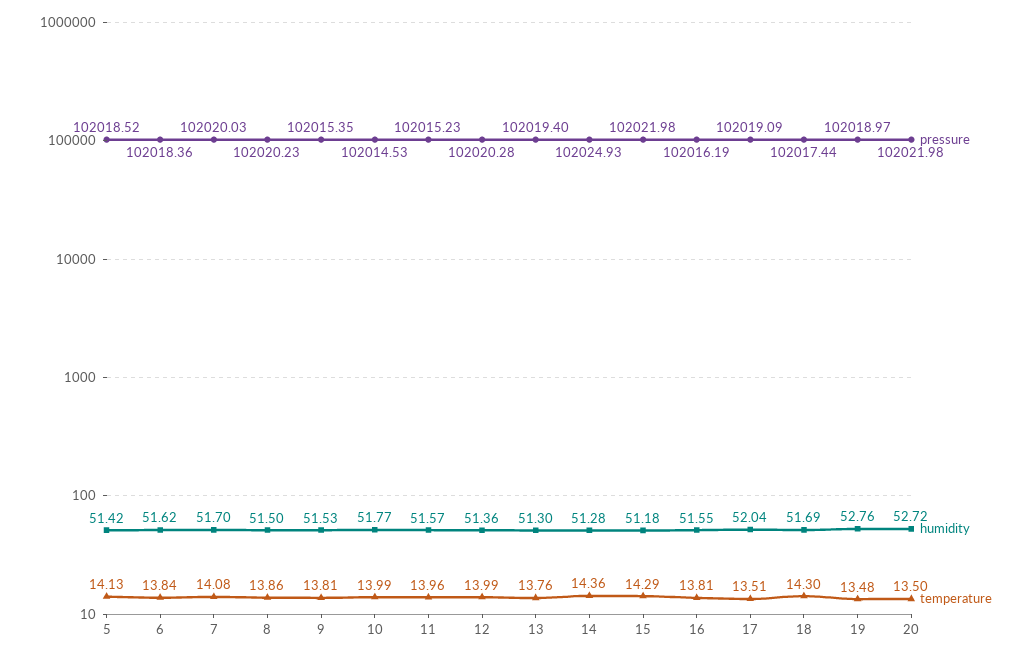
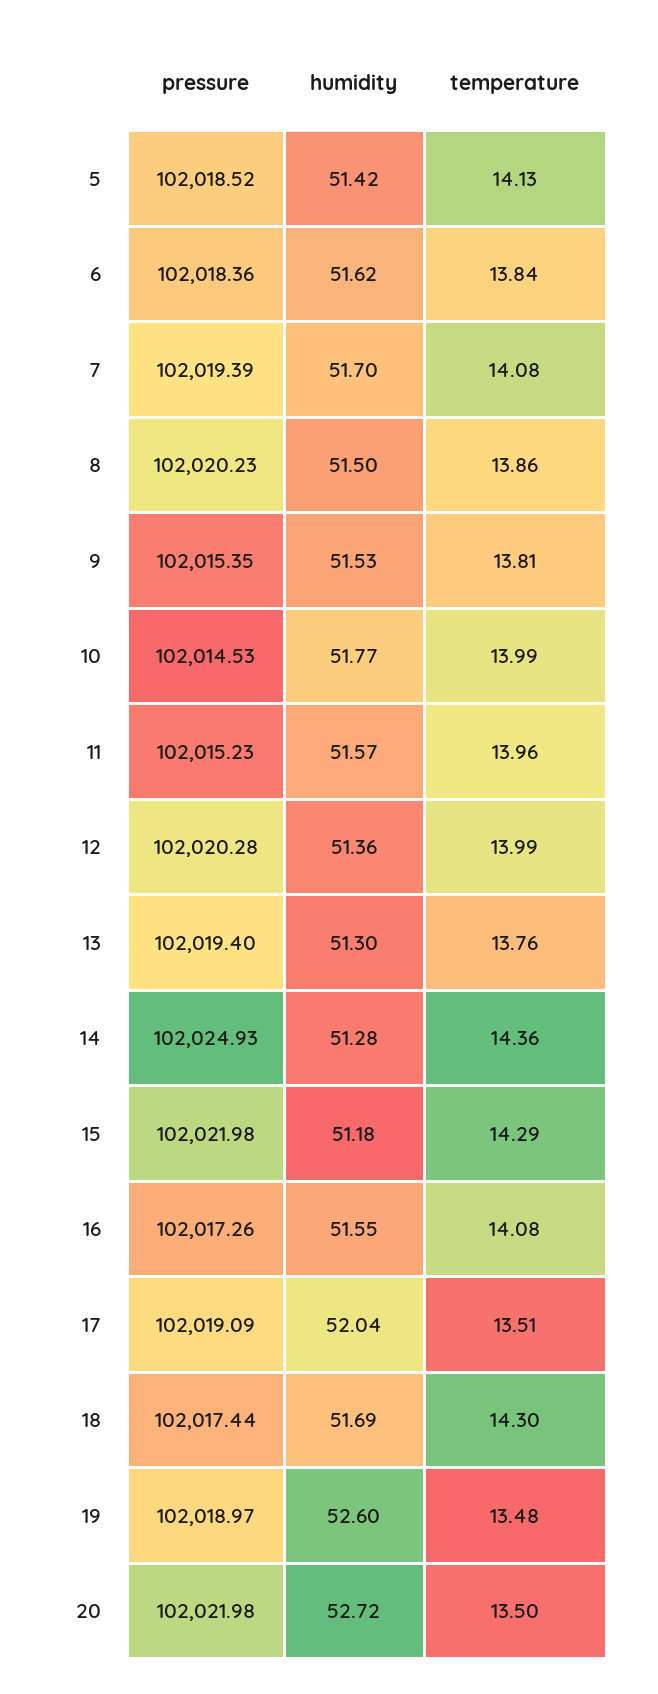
  {
    "pressure": {
      "5": 102018.52,
      "6": 102018.36,
-     "7": 102020.03,
+     "7": 102019.39,
      "8": 102020.23,
      "9": 102015.35,
      "10": 102014.53,
      "11": 102015.23,
      "12": 102020.28,
      "13": 102019.4,
      "14": 102024.93,
      "15": 102021.98,
-     "16": 102016.19,
+     "16": 102017.26,
      "17": 102019.09,
      "18": 102017.44,
      "19": 102018.97,
      "20": 102021.98
    },
    "humidity": {
      "5": 51.42,
      "6": 51.62,
      "7": 51.7,
      "8": 51.5,
      "9": 51.53,
      "10": 51.77,
      "11": 51.57,
      "12": 51.36,
      "13": 51.3,
      "14": 51.28,
      "15": 51.18,
      "16": 51.55,
      "17": 52.04,
      "18": 51.69,
-     "19": 52.76,
+     "19": 52.6,
      "20": 52.72
    },
    "temperature": {
      "5": 14.13,
      "6": 13.84,
      "7": 14.08,
      "8": 13.86,
      "9": 13.81,
      "10": 13.99,
      "11": 13.96,
      "12": 13.99,
      "13": 13.76,
      "14": 14.36,
      "15": 14.29,
-     "16": 13.81,
+     "16": 14.08,
      "17": 13.51,
      "18": 14.3,
      "19": 13.48,
      "20": 13.5
    }
  }

